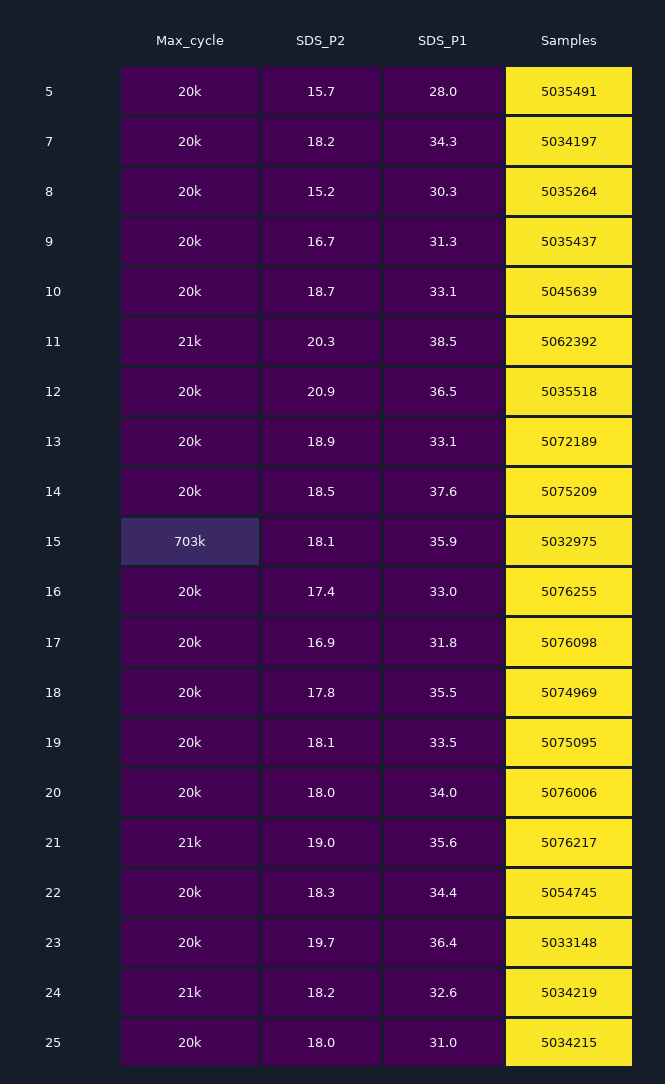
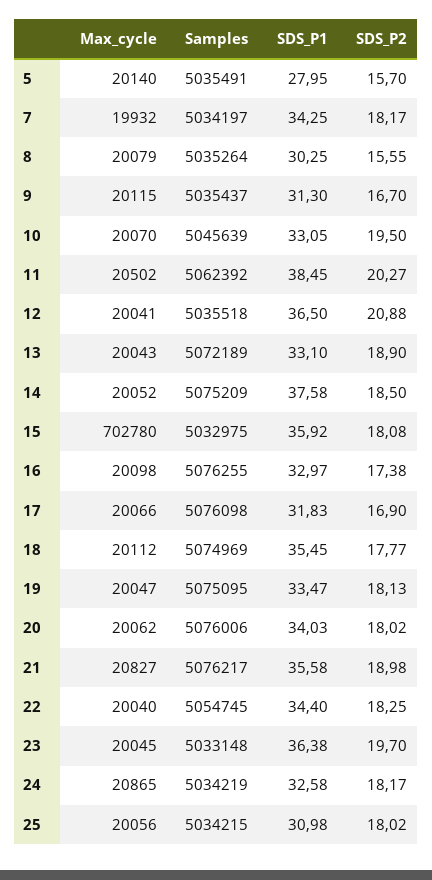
  {
    "Max_cycle": {
      "5": 20140,
      "7": 19932,
      "8": 20079,
      "9": 20115,
      "10": 20070,
      "11": 20502,
      "12": 20041,
      "13": 20043,
      "14": 20052,
      "15": 702780,
      "16": 20098,
      "17": 20066,
      "18": 20112,
      "19": 20047,
      "20": 20062,
      "21": 20827,
      "22": 20040,
      "23": 20045,
      "24": 20865,
      "25": 20056
    },
    "SDS_P2": {
      "5": 15.7,
      "7": 18.17,
-     "8": 15.2,
+     "8": 15.55,
      "9": 16.7,
-     "10": 18.7,
+     "10": 19.5,
      "11": 20.27,
      "12": 20.88,
      "13": 18.9,
      "14": 18.5,
      "15": 18.08,
      "16": 17.38,
      "17": 16.9,
      "18": 17.77,
      "19": 18.13,
      "20": 18.02,
      "21": 18.98,
      "22": 18.25,
      "23": 19.7,
      "24": 18.17,
      "25": 18.02
    },
    "SDS_P1": {
      "5": 27.95,
      "7": 34.25,
      "8": 30.25,
      "9": 31.3,
      "10": 33.05,
      "11": 38.45,
      "12": 36.5,
      "13": 33.1,
      "14": 37.58,
      "15": 35.92,
      "16": 32.97,
      "17": 31.83,
      "18": 35.45,
      "19": 33.47,
      "20": 34.03,
      "21": 35.58,
      "22": 34.4,
      "23": 36.38,
      "24": 32.58,
      "25": 30.98
    },
    "Samples": {
      "5": 5035491,
      "7": 5034197,
      "8": 5035264,
      "9": 5035437,
      "10": 5045639,
      "11": 5062392,
      "12": 5035518,
      "13": 5072189,
      "14": 5075209,
      "15": 5032975,
      "16": 5076255,
      "17": 5076098,
      "18": 5074969,
      "19": 5075095,
      "20": 5076006,
      "21": 5076217,
      "22": 5054745,
      "23": 5033148,
      "24": 5034219,
      "25": 5034215
    }
  }

